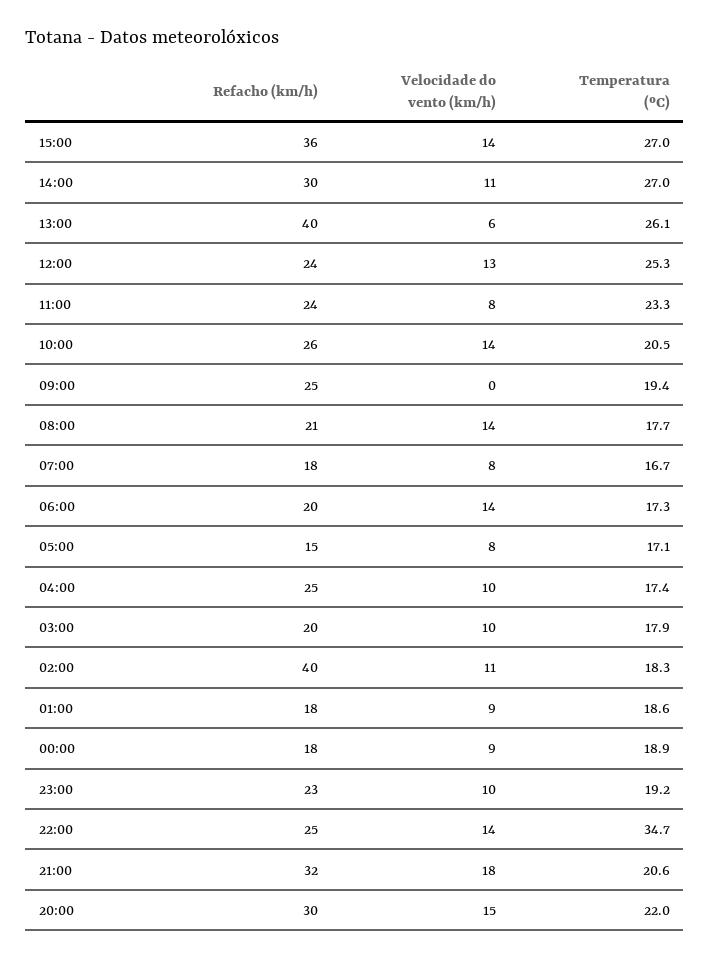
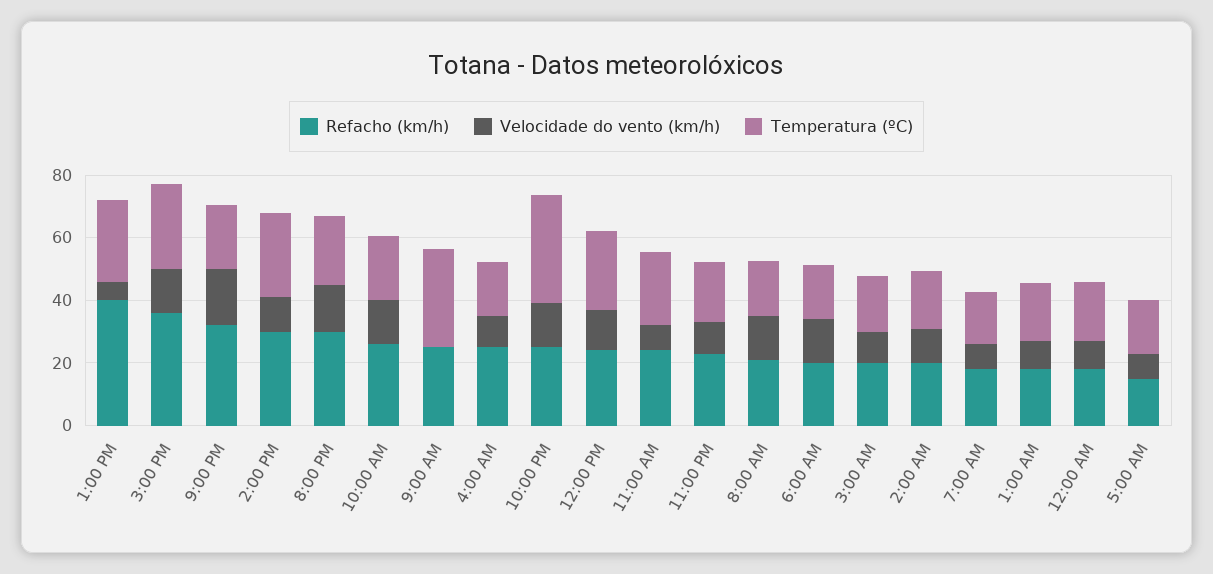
  {
    "Refacho (km/h)": {
      "15:00": 36,
      "14:00": 30,
      "13:00": 40,
      "12:00": 24,
      "11:00": 24,
      "10:00": 26,
      "09:00": 25,
      "08:00": 21,
      "07:00": 18,
      "06:00": 20,
      "05:00": 15,
      "04:00": 25,
      "03:00": 20,
-     "02:00": 40,
+     "02:00": 20,
      "01:00": 18,
      "00:00": 18,
      "23:00": 23,
      "22:00": 25,
      "21:00": 32,
      "20:00": 30
    },
    "Velocidade do vento (km/h)": {
      "15:00": 14,
      "14:00": 11,
      "13:00": 6,
      "12:00": 13,
      "11:00": 8,
      "10:00": 14,
      "09:00": 0,
      "08:00": 14,
      "07:00": 8,
      "06:00": 14,
      "05:00": 8,
      "04:00": 10,
      "03:00": 10,
      "02:00": 11,
      "01:00": 9,
      "00:00": 9,
      "23:00": 10,
      "22:00": 14,
      "21:00": 18,
      "20:00": 15
    },
    "Temperatura (ºC)": {
      "15:00": 27,
      "14:00": 27,
      "13:00": 26.1,
      "12:00": 25.3,
      "11:00": 23.3,
      "10:00": 20.5,
-     "09:00": 19.4,
+     "09:00": 30,
      "08:00": 17.7,
      "07:00": 16.7,
      "06:00": 17.3,
      "05:00": 17.1,
      "04:00": 17.4,
      "03:00": 17.9,
      "02:00": 18.3,
      "01:00": 18.6,
      "00:00": 18.9,
      "23:00": 19.2,
      "22:00": 34.7,
      "21:00": 20.6,
      "20:00": 22
    }
  }

